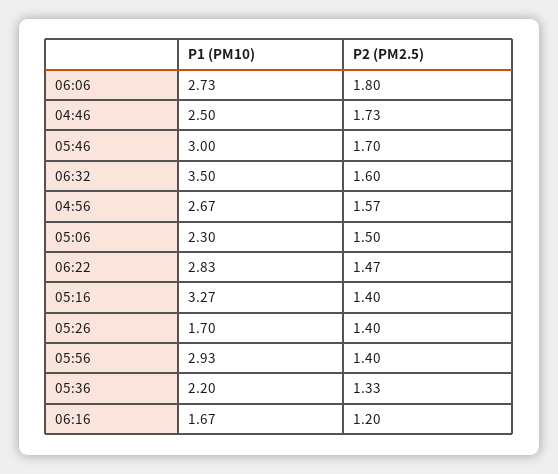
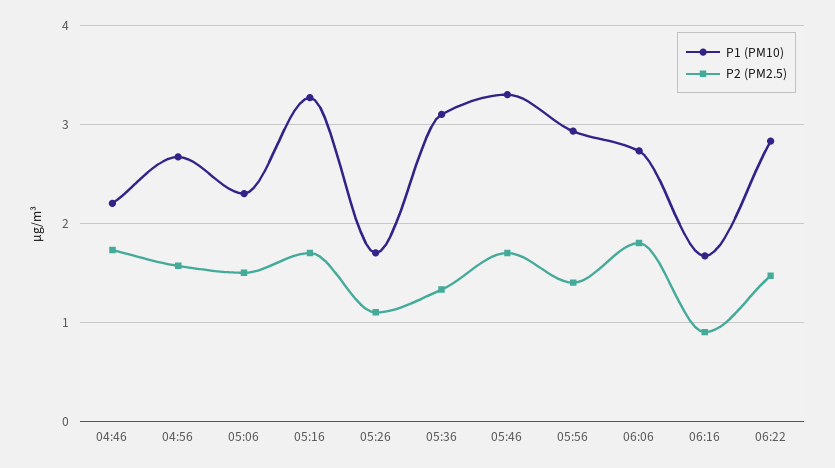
  {
    "P1 (PM10)": {
      "06:06": 2.73,
-     "04:46": 2.5,
+     "04:46": 2.2,
-     "05:46": 3,
+     "05:46": 3.3,
-     "06:32": 3.5,
      "04:56": 2.67,
      "05:06": 2.3,
      "06:22": 2.83,
      "05:16": 3.27,
      "05:26": 1.7,
      "05:56": 2.93,
-     "05:36": 2.2,
+     "05:36": 3.1,
      "06:16": 1.67
    },
    "P2 (PM2.5)": {
      "06:06": 1.8,
      "04:46": 1.73,
      "05:46": 1.7,
-     "06:32": 1.6,
      "04:56": 1.57,
      "05:06": 1.5,
      "06:22": 1.47,
-     "05:16": 1.4,
+     "05:16": 1.7,
-     "05:26": 1.4,
+     "05:26": 1.1,
      "05:56": 1.4,
      "05:36": 1.33,
-     "06:16": 1.2
+     "06:16": 0.9
    }
  }

